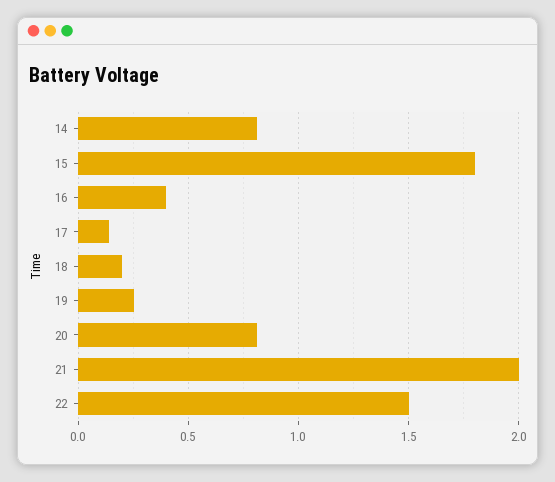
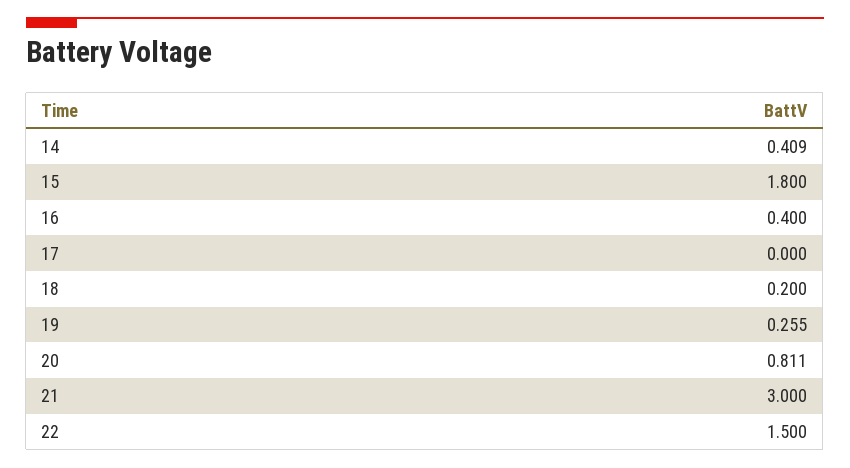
  {
-   "14": 0.8,
+   "14": 0.409,
    "15": 1.8,
    "16": 0.4,
-   "17": 0.15,
+   "17": 0,
    "18": 0.2,
    "19": 0.255,
    "20": 0.811,
-   "21": 2,
+   "21": 3,
    "22": 1.5
  }

